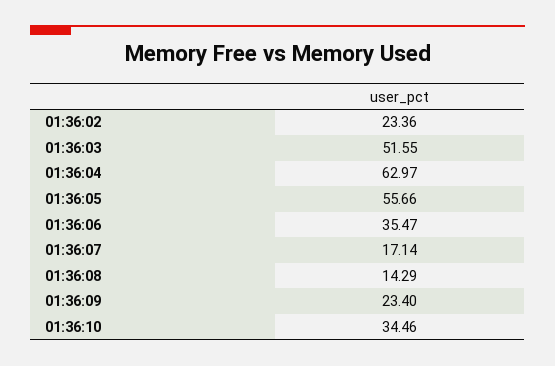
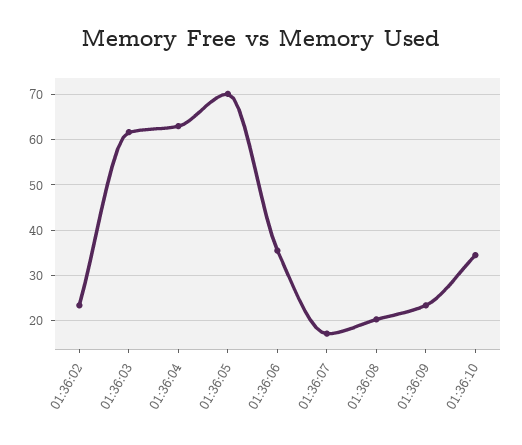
  {
    "01:36:02": 23.36,
-   "01:36:03": 51.55,
+   "01:36:03": 62,
    "01:36:04": 62.97,
-   "01:36:05": 55.66,
+   "01:36:05": 70,
    "01:36:06": 35.47,
    "01:36:07": 17.14,
-   "01:36:08": 14.29,
+   "01:36:08": 20,
    "01:36:09": 23.4,
    "01:36:10": 34.46
  }

